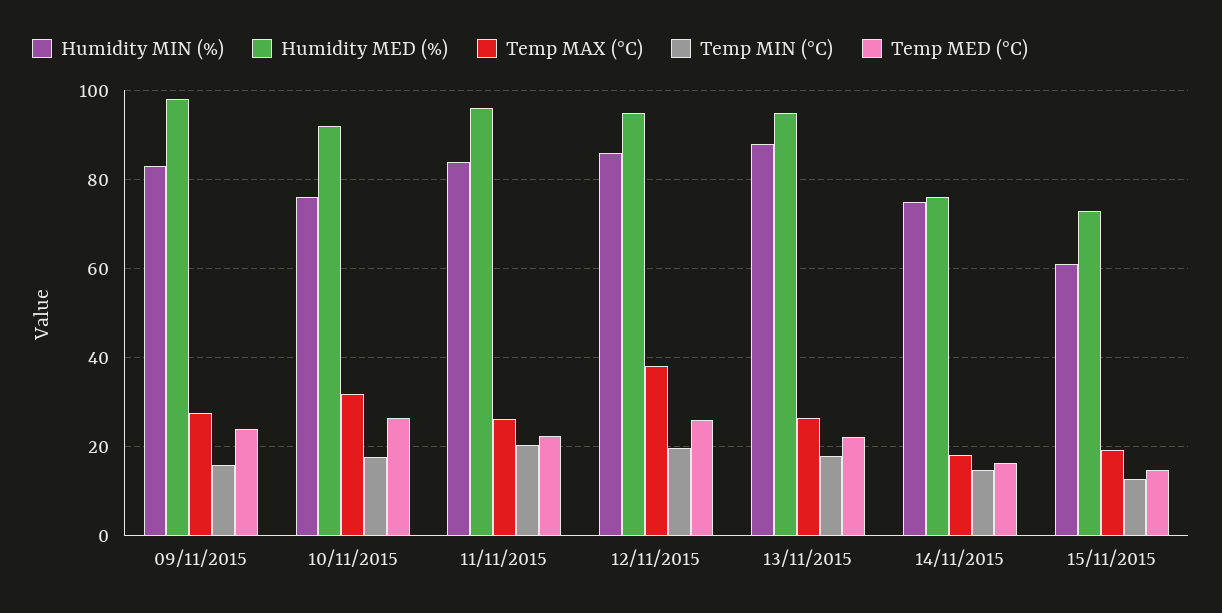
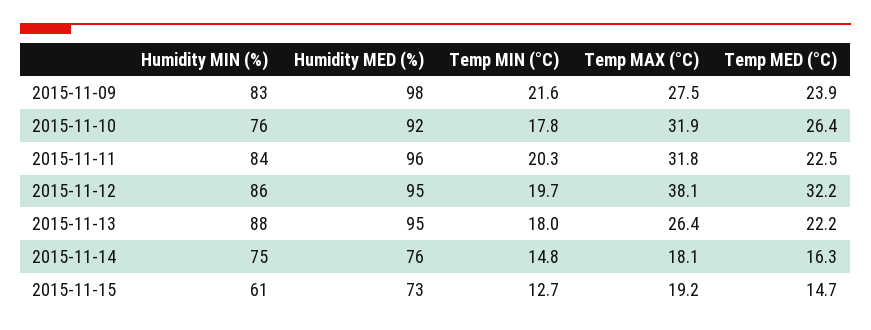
  {
    "Humidity MIN (%)": {
      "09/11/2015": 83,
      "10/11/2015": 76,
      "11/11/2015": 84,
      "12/11/2015": 86,
      "13/11/2015": 88,
      "14/11/2015": 75,
      "15/11/2015": 61
    },
    "Humidity MED (%)": {
      "09/11/2015": 98,
      "10/11/2015": 92,
      "11/11/2015": 96,
      "12/11/2015": 95,
      "13/11/2015": 95,
      "14/11/2015": 76,
      "15/11/2015": 73
    },
    "Temp MAX (°C)": {
      "09/11/2015": 27.5,
      "10/11/2015": 31.9,
-     "11/11/2015": 26,
+     "11/11/2015": 31.8,
      "12/11/2015": 38.1,
      "13/11/2015": 26.4,
      "14/11/2015": 18.1,
      "15/11/2015": 19.2
    },
    "Temp MIN (°C)": {
-     "09/11/2015": 16,
+     "09/11/2015": 21.6,
      "10/11/2015": 17.8,
      "11/11/2015": 20.3,
      "12/11/2015": 19.7,
      "13/11/2015": 18,
      "14/11/2015": 14.8,
      "15/11/2015": 12.7
    },
    "Temp MED (°C)": {
      "09/11/2015": 23.9,
      "10/11/2015": 26.4,
      "11/11/2015": 22.5,
-     "12/11/2015": 26,
+     "12/11/2015": 32.2,
      "13/11/2015": 22.2,
      "14/11/2015": 16.3,
      "15/11/2015": 14.7
    }
  }

